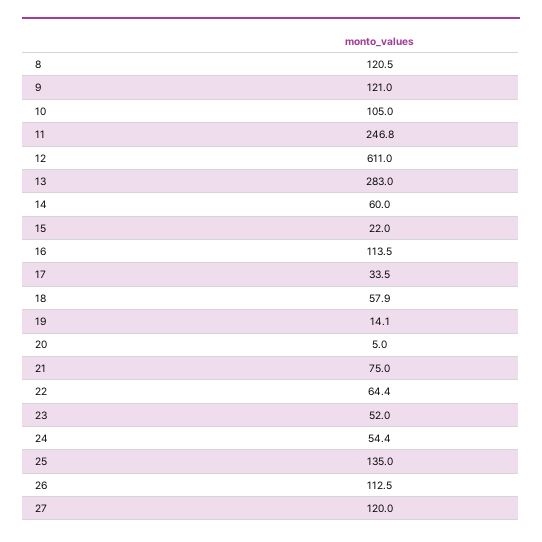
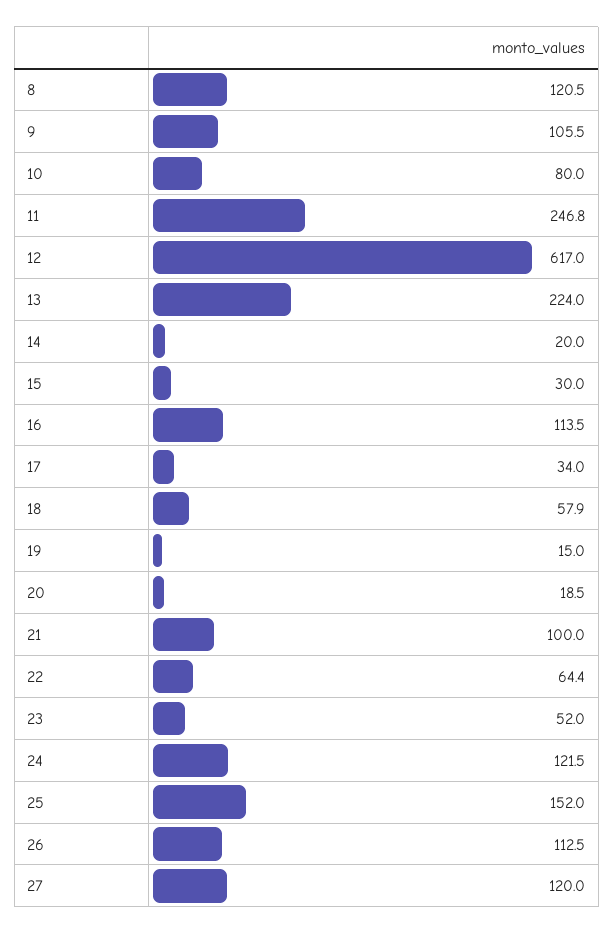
  {
    "8": 120.5,
-   "9": 121,
+   "9": 105.5,
-   "10": 105,
+   "10": 80,
    "11": 246.8,
-   "12": 611,
+   "12": 617,
-   "13": 283,
+   "13": 224,
-   "14": 60,
+   "14": 20,
-   "15": 22,
+   "15": 30,
    "16": 113.5,
-   "17": 33.5,
+   "17": 34,
    "18": 57.9,
-   "19": 14.1,
+   "19": 15,
-   "20": 5,
+   "20": 18.5,
-   "21": 75,
+   "21": 100,
    "22": 64.4,
    "23": 52,
-   "24": 54.4,
+   "24": 121.5,
-   "25": 135,
+   "25": 152,
    "26": 112.5,
    "27": 120
  }

